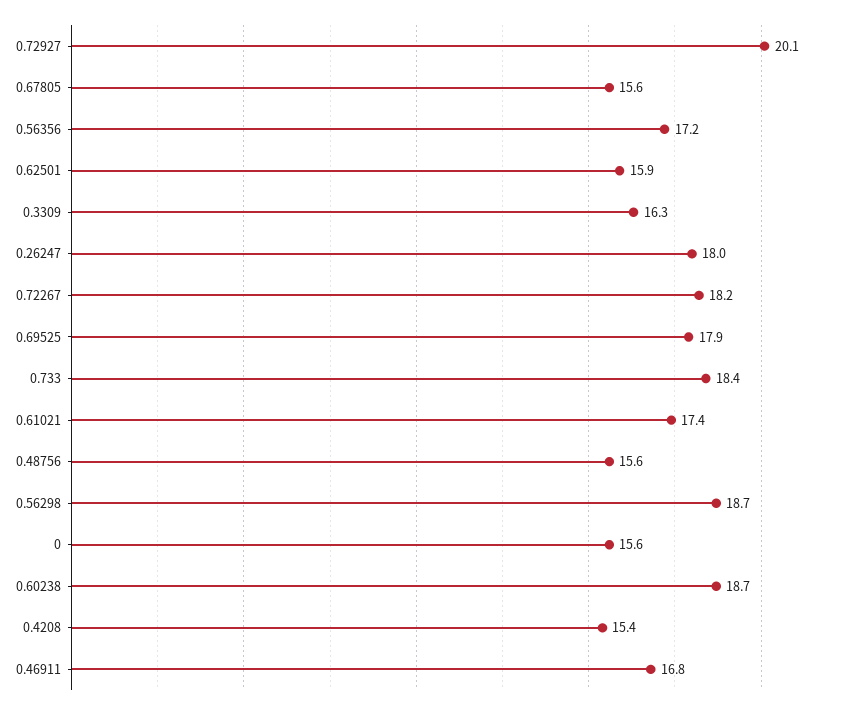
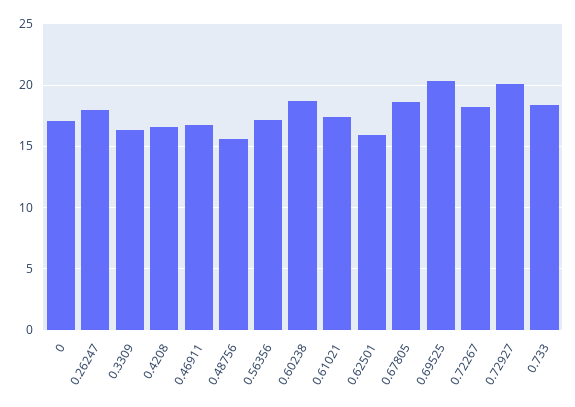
  {
    "0.72927": 20.1,
-   "0.67805": 15.6,
+   "0.67805": 18.5,
    "0.56356": 17.2,
    "0.62501": 15.9,
    "0.3309": 16.3,
    "0.26247": 18,
    "0.72267": 18.2,
-   "0.69525": 17.9,
+   "0.69525": 20.5,
    "0.733": 18.4,
    "0.61021": 17.4,
    "0.48756": 15.6,
-   "0.56298": 18.7,
-   "0": 15.6,
+   "0": 17,
    "0.60238": 18.7,
-   "0.4208": 15.4,
+   "0.4208": 16.5,
    "0.46911": 16.8
  }

